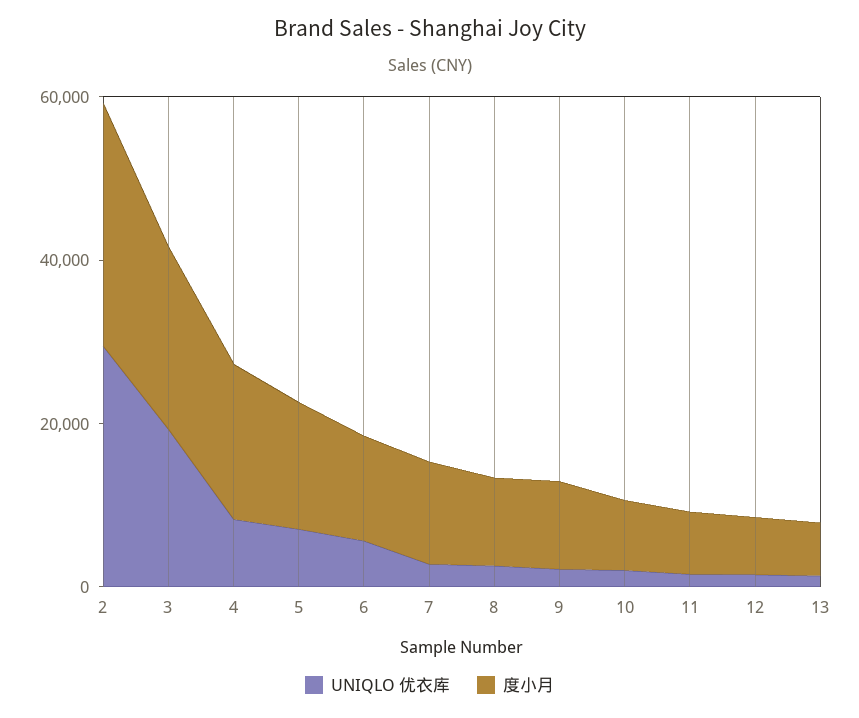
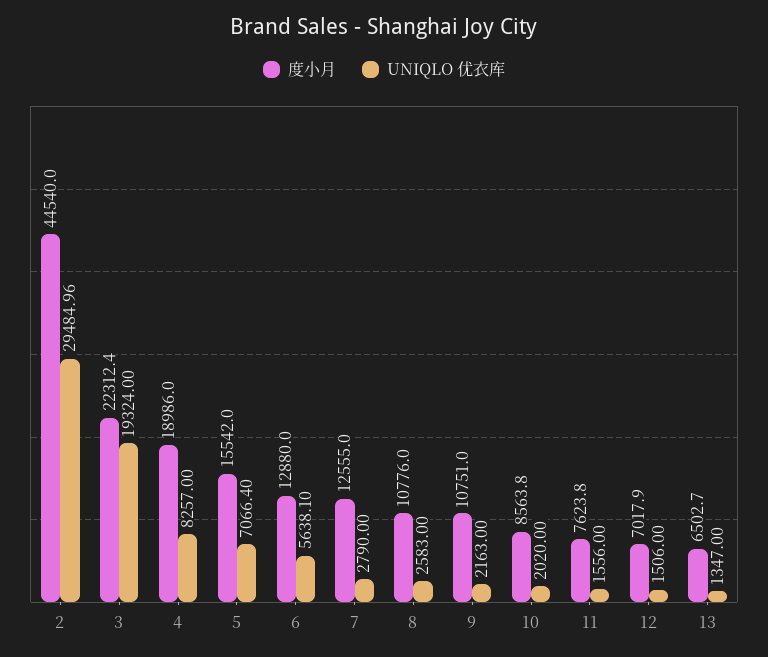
  {
    "UNIQLO 优衣库": {
      "2": 29484.96,
      "3": 19324,
      "4": 8257,
      "5": 7066.4,
      "6": 5638.1,
      "7": 2790,
      "8": 2583,
      "9": 2163,
      "10": 2020,
      "11": 1556,
      "12": 1506,
      "13": 1347
    },
    "度小月": {
-     "2": 30000,
+     "2": 44540,
      "3": 22312.4,
      "4": 18986,
      "5": 15542,
      "6": 12880,
      "7": 12555,
      "8": 10776,
      "9": 10751,
      "10": 8563.8,
      "11": 7623.8,
      "12": 7017.9,
      "13": 6502.7
    }
  }

